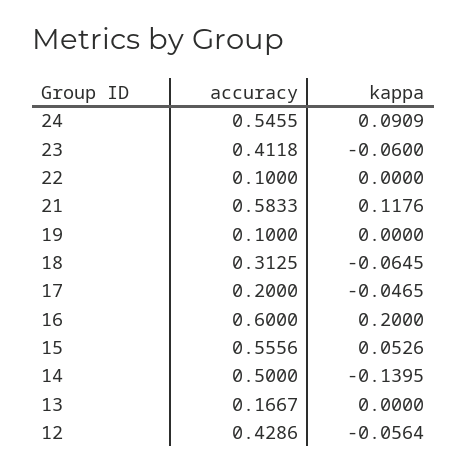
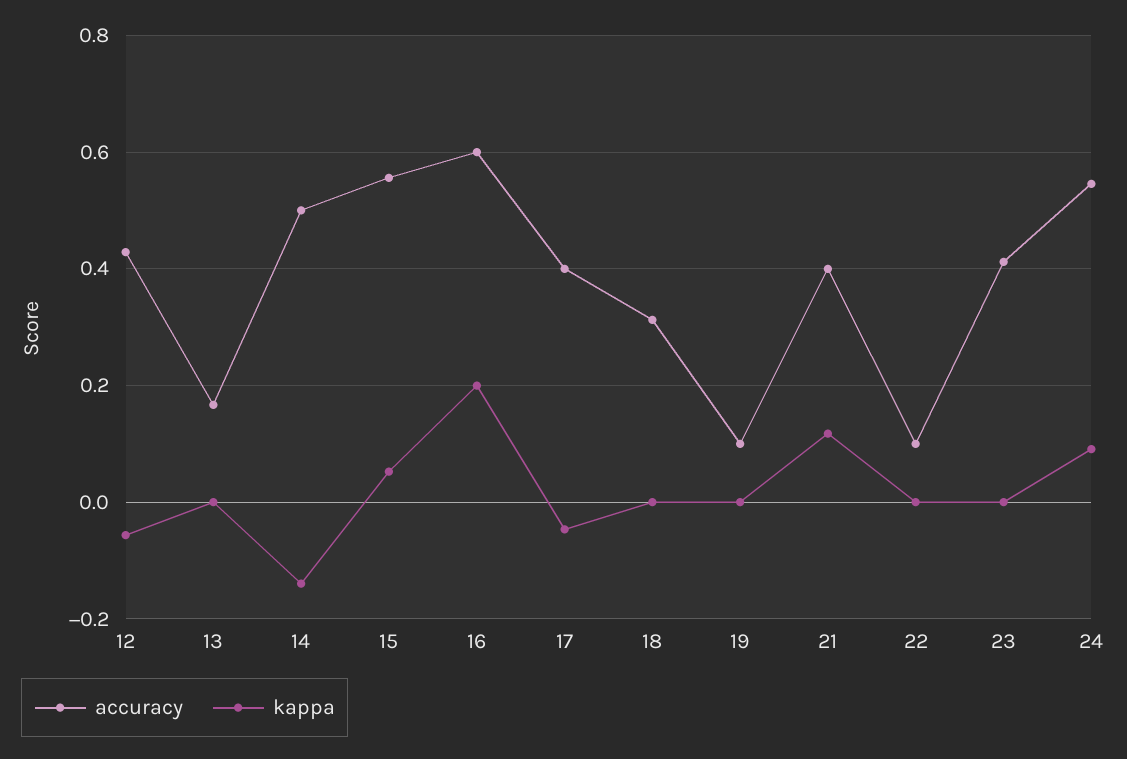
  {
    "accuracy": {
      "24": 0.5455,
      "23": 0.4118,
      "22": 0.1,
-     "21": 0.5833,
+     "21": 0.4,
      "19": 0.1,
      "18": 0.3125,
-     "17": 0.2,
+     "17": 0.4,
      "16": 0.6,
      "15": 0.5556,
      "14": 0.5,
      "13": 0.1667,
      "12": 0.4286
    },
    "kappa": {
      "24": 0.0909,
-     "23": -0.06,
+     "23": 0,
      "22": 0,
      "21": 0.1176,
      "19": 0,
-     "18": -0.0645,
+     "18": 0,
      "17": -0.0465,
      "16": 0.2,
      "15": 0.0526,
      "14": -0.1395,
      "13": 0,
      "12": -0.0564
    }
  }

